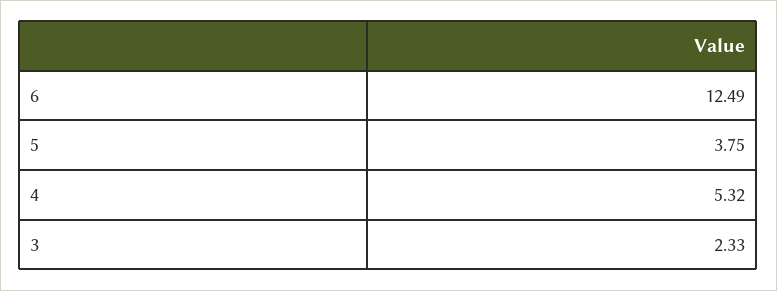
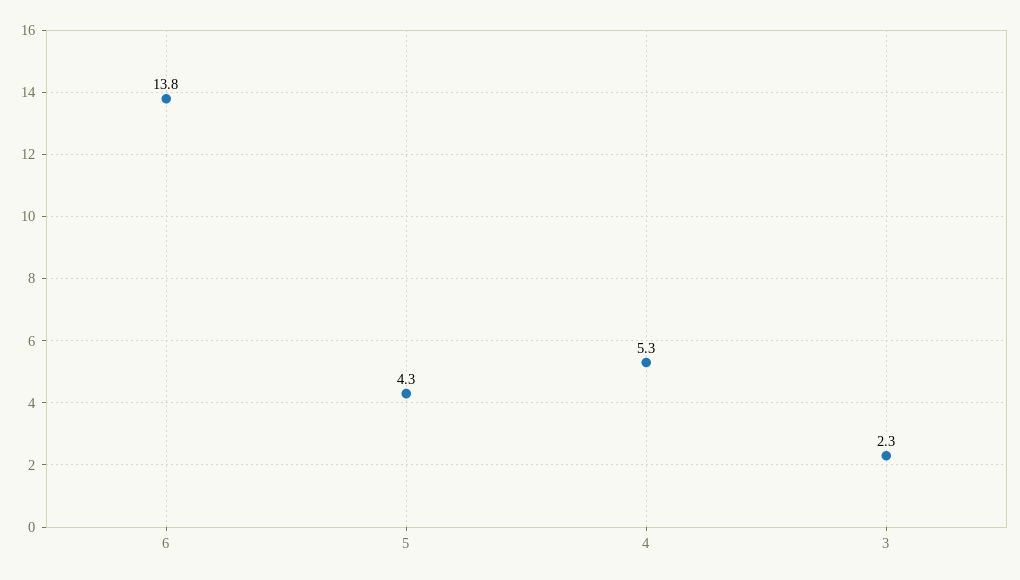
  {
-   "6": 12.49,
+   "6": 13.8,
-   "5": 3.75,
+   "5": 4.3,
    "4": 5.32,
    "3": 2.33
  }

